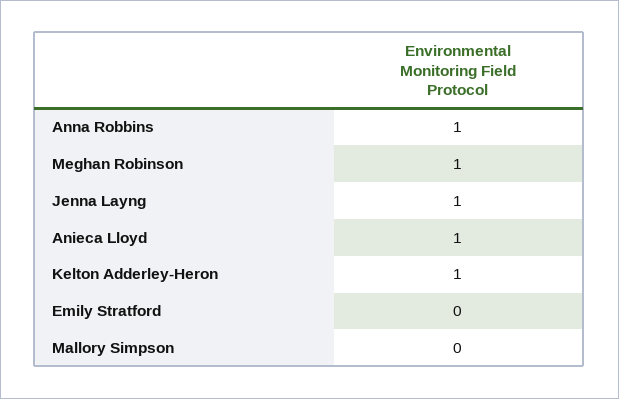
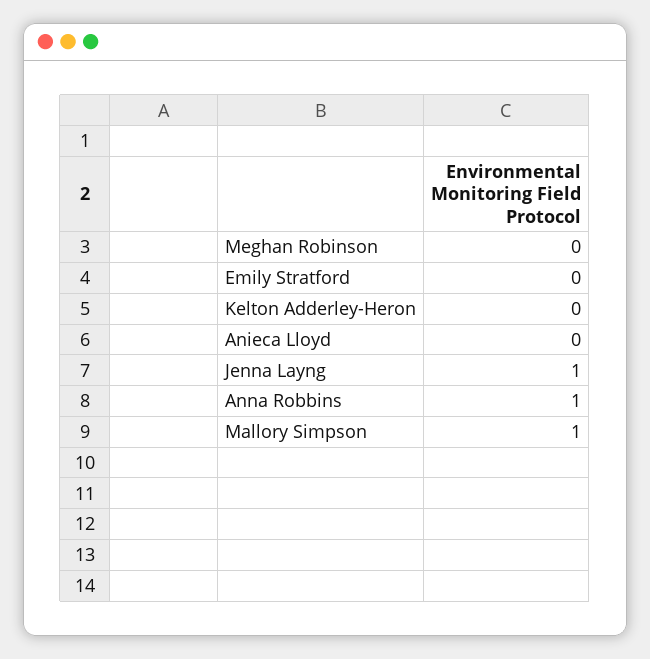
  {
    "Anna Robbins": 1,
-   "Meghan Robinson": 1,
+   "Meghan Robinson": 0,
    "Jenna Layng": 1,
-   "Anieca Lloyd": 1,
+   "Anieca Lloyd": 0,
-   "Kelton Adderley-Heron": 1,
+   "Kelton Adderley-Heron": 0,
    "Emily Stratford": 0,
-   "Mallory Simpson": 0
+   "Mallory Simpson": 1
  }

